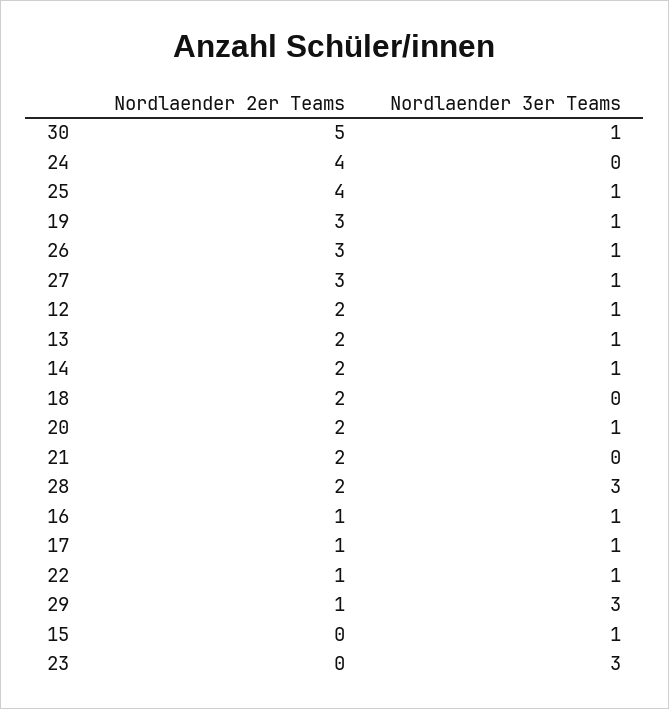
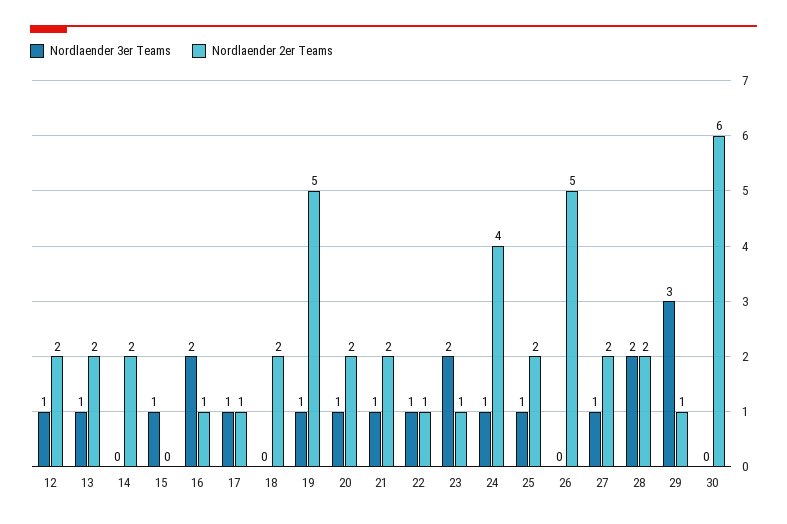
  {
    "Nordlaender 2er Teams": {
-     "30": 5,
+     "30": 6,
      "24": 4,
-     "25": 4,
+     "25": 2,
-     "19": 3,
+     "19": 5,
-     "26": 3,
+     "26": 5,
-     "27": 3,
+     "27": 2,
      "12": 2,
      "13": 2,
      "14": 2,
      "18": 2,
      "20": 2,
      "21": 2,
      "28": 2,
      "16": 1,
      "17": 1,
      "22": 1,
      "29": 1,
      "15": 0,
-     "23": 0
+     "23": 1
    },
    "Nordlaender 3er Teams": {
-     "30": 1,
+     "30": 0,
-     "24": 0,
+     "24": 1,
      "25": 1,
      "19": 1,
-     "26": 1,
+     "26": 0,
      "27": 1,
      "12": 1,
      "13": 1,
-     "14": 1,
+     "14": 0,
      "18": 0,
      "20": 1,
-     "21": 0,
+     "21": 1,
-     "28": 3,
+     "28": 2,
-     "16": 1,
+     "16": 2,
      "17": 1,
      "22": 1,
      "29": 3,
      "15": 1,
-     "23": 3
+     "23": 2
    }
  }

